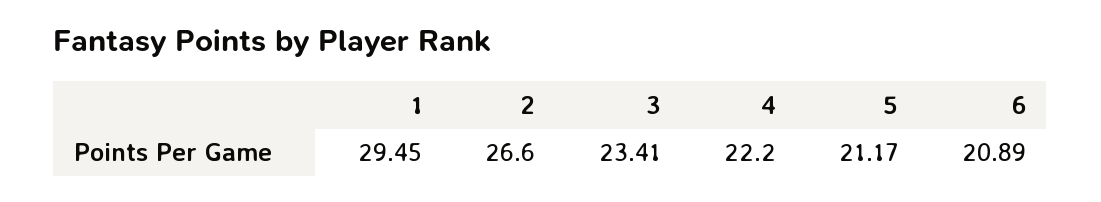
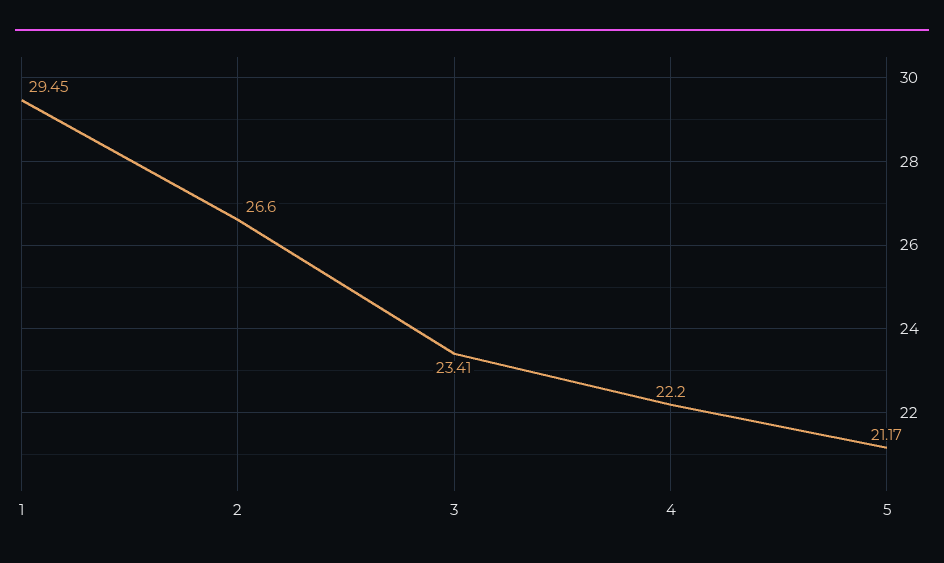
  {
    "1": 29.45,
    "2": 26.6,
    "3": 23.41,
    "4": 22.2,
-   "5": 21.17,
+   "5": 21.17
-   "6": 20.89
  }

